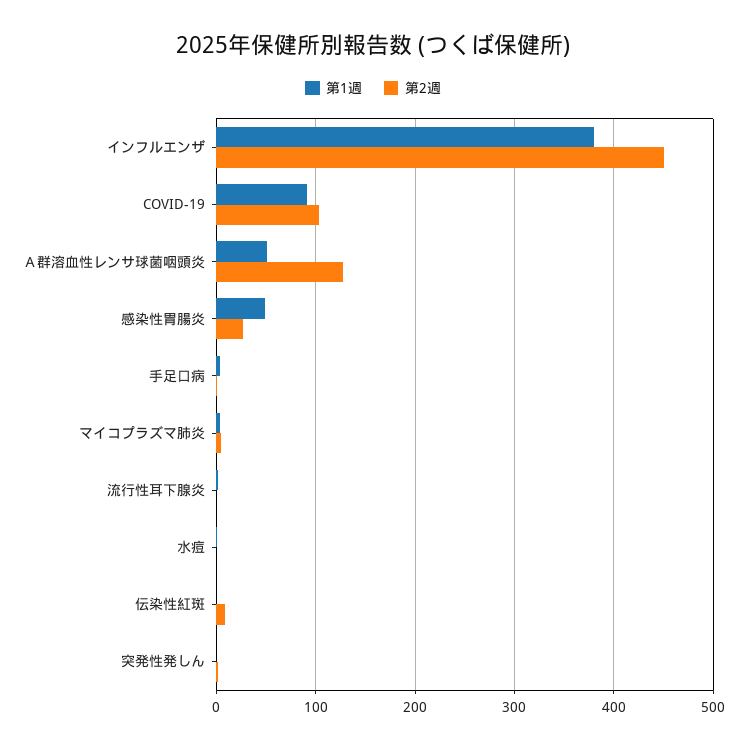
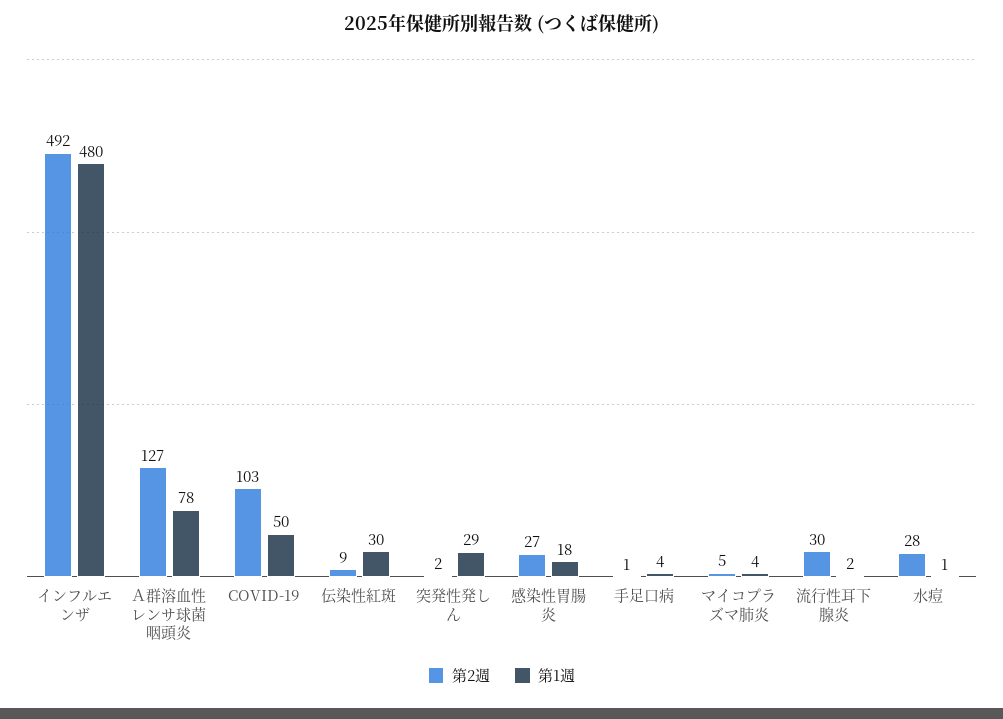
  {
    "第1週": {
-     "インフルエンザ": 380,
+     "インフルエンザ": 480,
-     "COVID-19": 90,
+     "COVID-19": 50,
-     "Ａ群溶血性レンサ球菌咽頭炎": 50,
+     "Ａ群溶血性レンサ球菌咽頭炎": 78,
-     "感染性胃腸炎": 50,
+     "感染性胃腸炎": 18,
      "手足口病": 4,
      "マイコプラズマ肺炎": 4,
      "流行性耳下腺炎": 2,
      "水痘": 1,
-     "伝染性紅斑": 0,
+     "伝染性紅斑": 30,
-     "突発性発しん": 0
+     "突発性発しん": 29
    },
    "第2週": {
-     "インフルエンザ": 450,
+     "インフルエンザ": 492,
      "COVID-19": 103,
      "Ａ群溶血性レンサ球菌咽頭炎": 127,
      "感染性胃腸炎": 27,
      "手足口病": 1,
      "マイコプラズマ肺炎": 5,
-     "流行性耳下腺炎": 0,
+     "流行性耳下腺炎": 30,
-     "水痘": 0,
+     "水痘": 28,
      "伝染性紅斑": 9,
      "突発性発しん": 2
    }
  }

